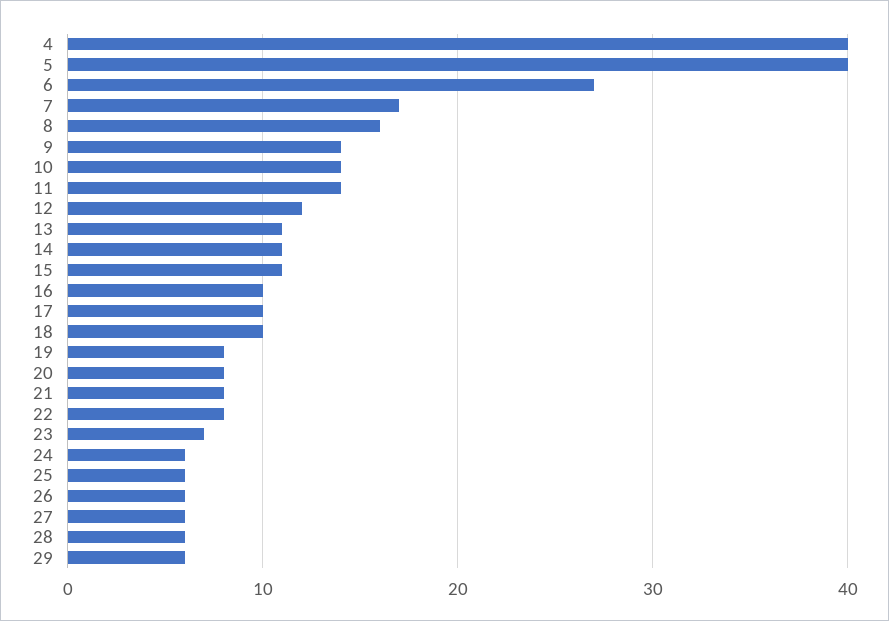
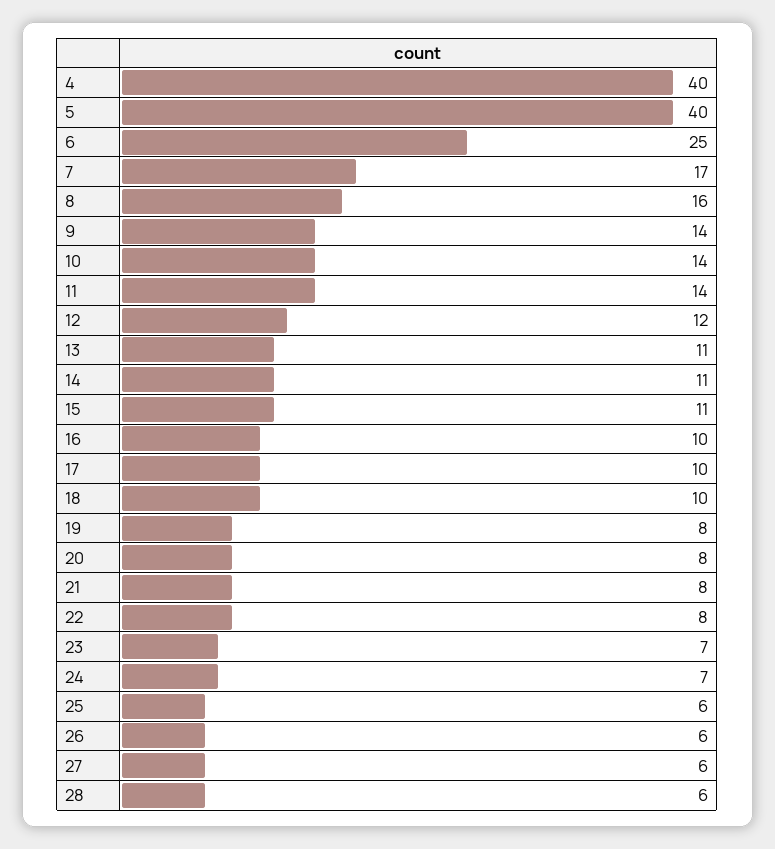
  {
    "4": 40,
    "5": 40,
-   "6": 27,
+   "6": 25,
    "7": 17,
    "8": 16,
    "9": 14,
    "10": 14,
    "11": 14,
    "12": 12,
    "13": 11,
    "14": 11,
    "15": 11,
    "16": 10,
    "17": 10,
    "18": 10,
    "19": 8,
    "20": 8,
    "21": 8,
    "22": 8,
    "23": 7,
-   "24": 6,
+   "24": 7,
    "25": 6,
    "26": 6,
    "27": 6,
-   "28": 6,
+   "28": 6
-   "29": 6
  }

